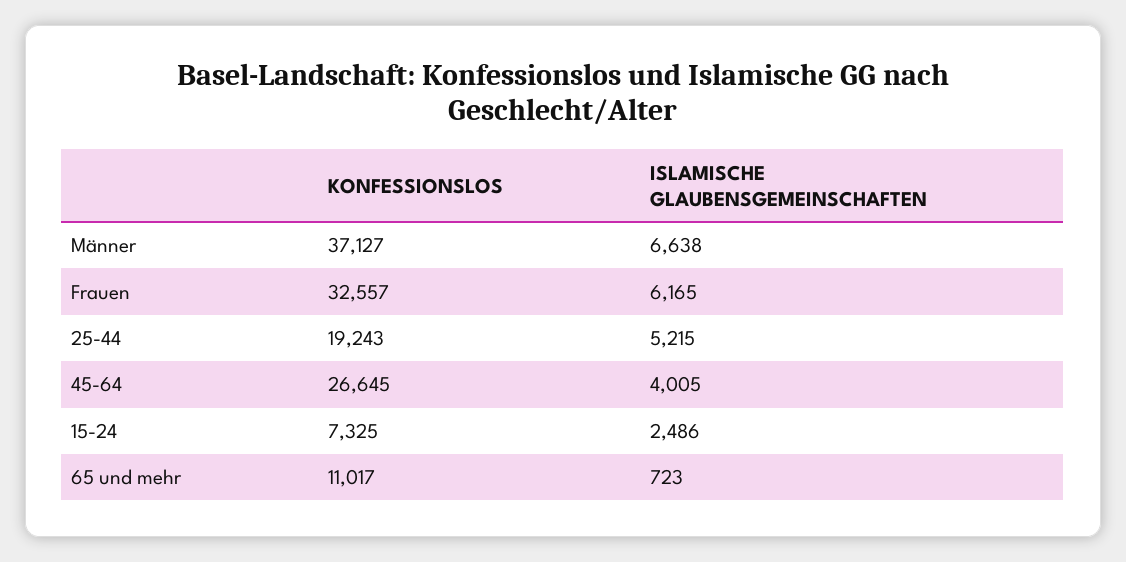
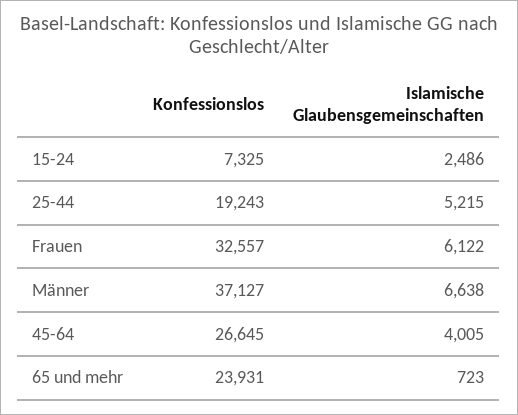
  {
    "KONFESSIONSLOS": {
      "Männer": 37127,
      "Frauen": 32557,
      "25-44": 19243,
      "45-64": 26645,
      "15-24": 7325,
-     "65 und mehr": 11017
+     "65 und mehr": 23931
    },
    "ISLAMISCHE GLAUBENSGEMEINSCHAFTEN": {
      "Männer": 6638,
-     "Frauen": 6165,
+     "Frauen": 6122,
      "25-44": 5215,
      "45-64": 4005,
      "15-24": 2486,
      "65 und mehr": 723
    }
  }

